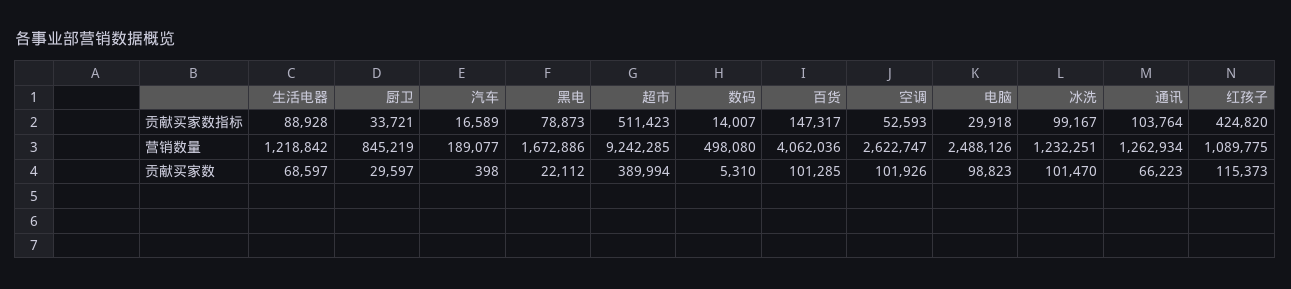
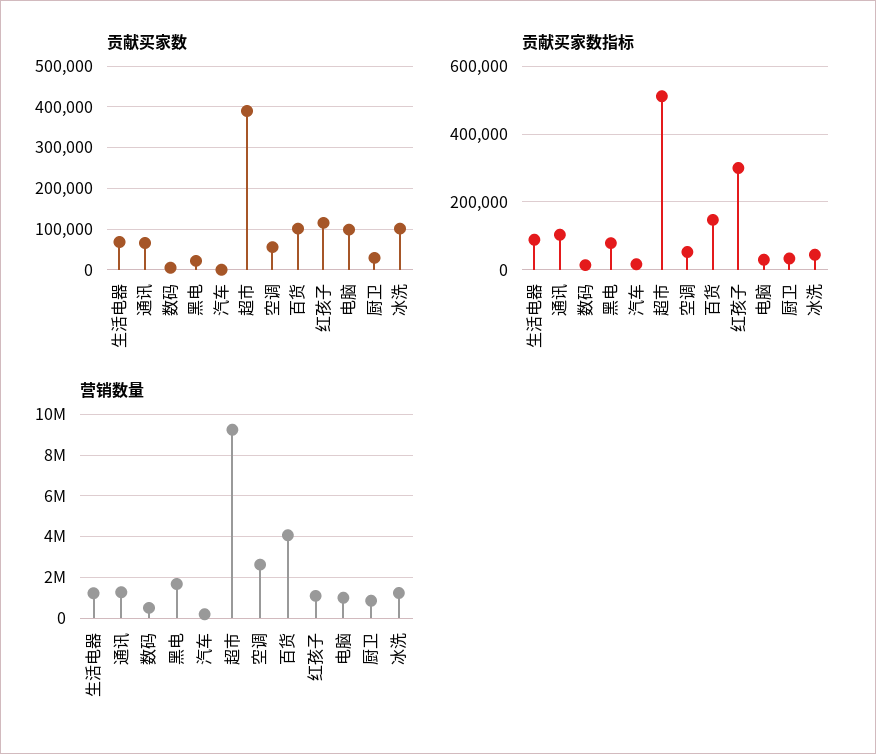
  {
    "贡献买家数指标": {
      "生活电器": 88928,
      "厨卫": 33721,
      "汽车": 16589,
      "黑电": 78873,
      "超市": 511423,
      "数码": 14007,
      "百货": 147317,
      "空调": 52593,
      "电脑": 29918,
-     "冰洗": 99167,
+     "冰洗": 40000,
      "通讯": 103764,
-     "红孩子": 424820
+     "红孩子": 300000
    },
    "营销数量": {
      "生活电器": 1218842,
      "厨卫": 845219,
      "汽车": 189077,
      "黑电": 1672886,
      "超市": 9242285,
      "数码": 498080,
      "百货": 4062036,
      "空调": 2622747,
-     "电脑": 2488126,
+     "电脑": 1000000,
      "冰洗": 1232251,
      "通讯": 1262934,
      "红孩子": 1089775
    },
    "贡献买家数": {
      "生活电器": 68597,
      "厨卫": 29597,
      "汽车": 398,
      "黑电": 22112,
      "超市": 389994,
      "数码": 5310,
      "百货": 101285,
-     "空调": 101926,
+     "空调": 60000,
      "电脑": 98823,
      "冰洗": 101470,
      "通讯": 66223,
      "红孩子": 115373
    }
  }

